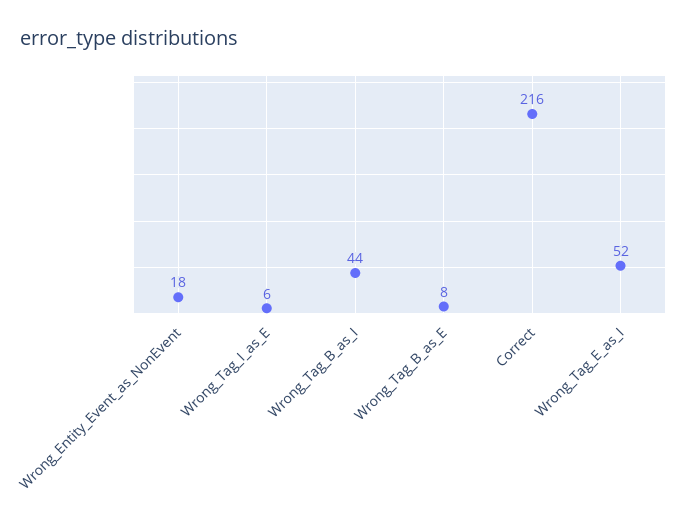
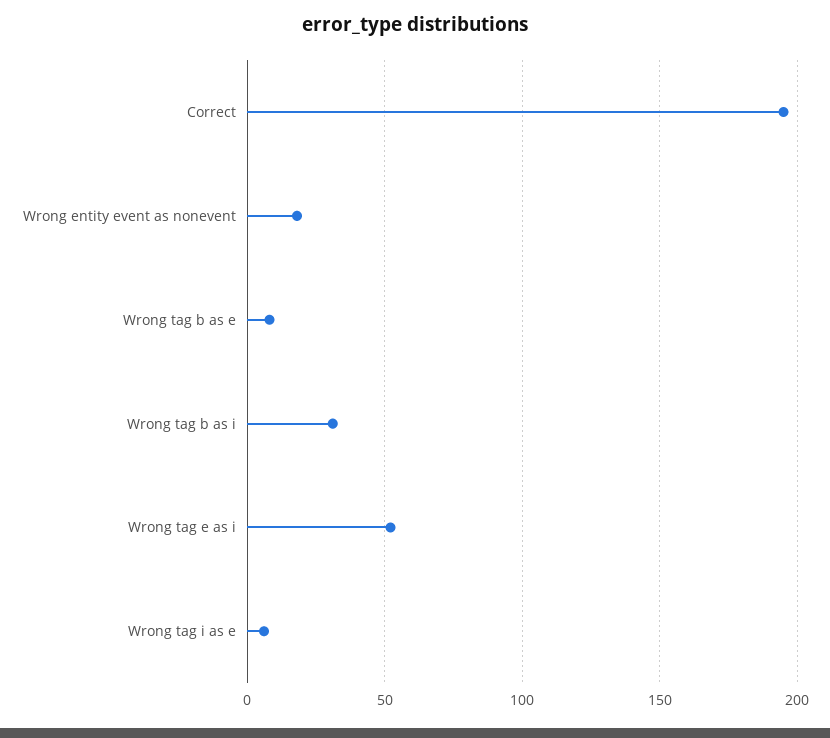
  {
    "Wrong_Entity_Event_as_NonEvent": 18,
    "Wrong_Tag_I_as_E": 6,
-   "Wrong_Tag_B_as_I": 44,
+   "Wrong_Tag_B_as_I": 30,
    "Wrong_Tag_B_as_E": 8,
-   "Correct": 216,
+   "Correct": 195,
    "Wrong_Tag_E_as_I": 52
  }

